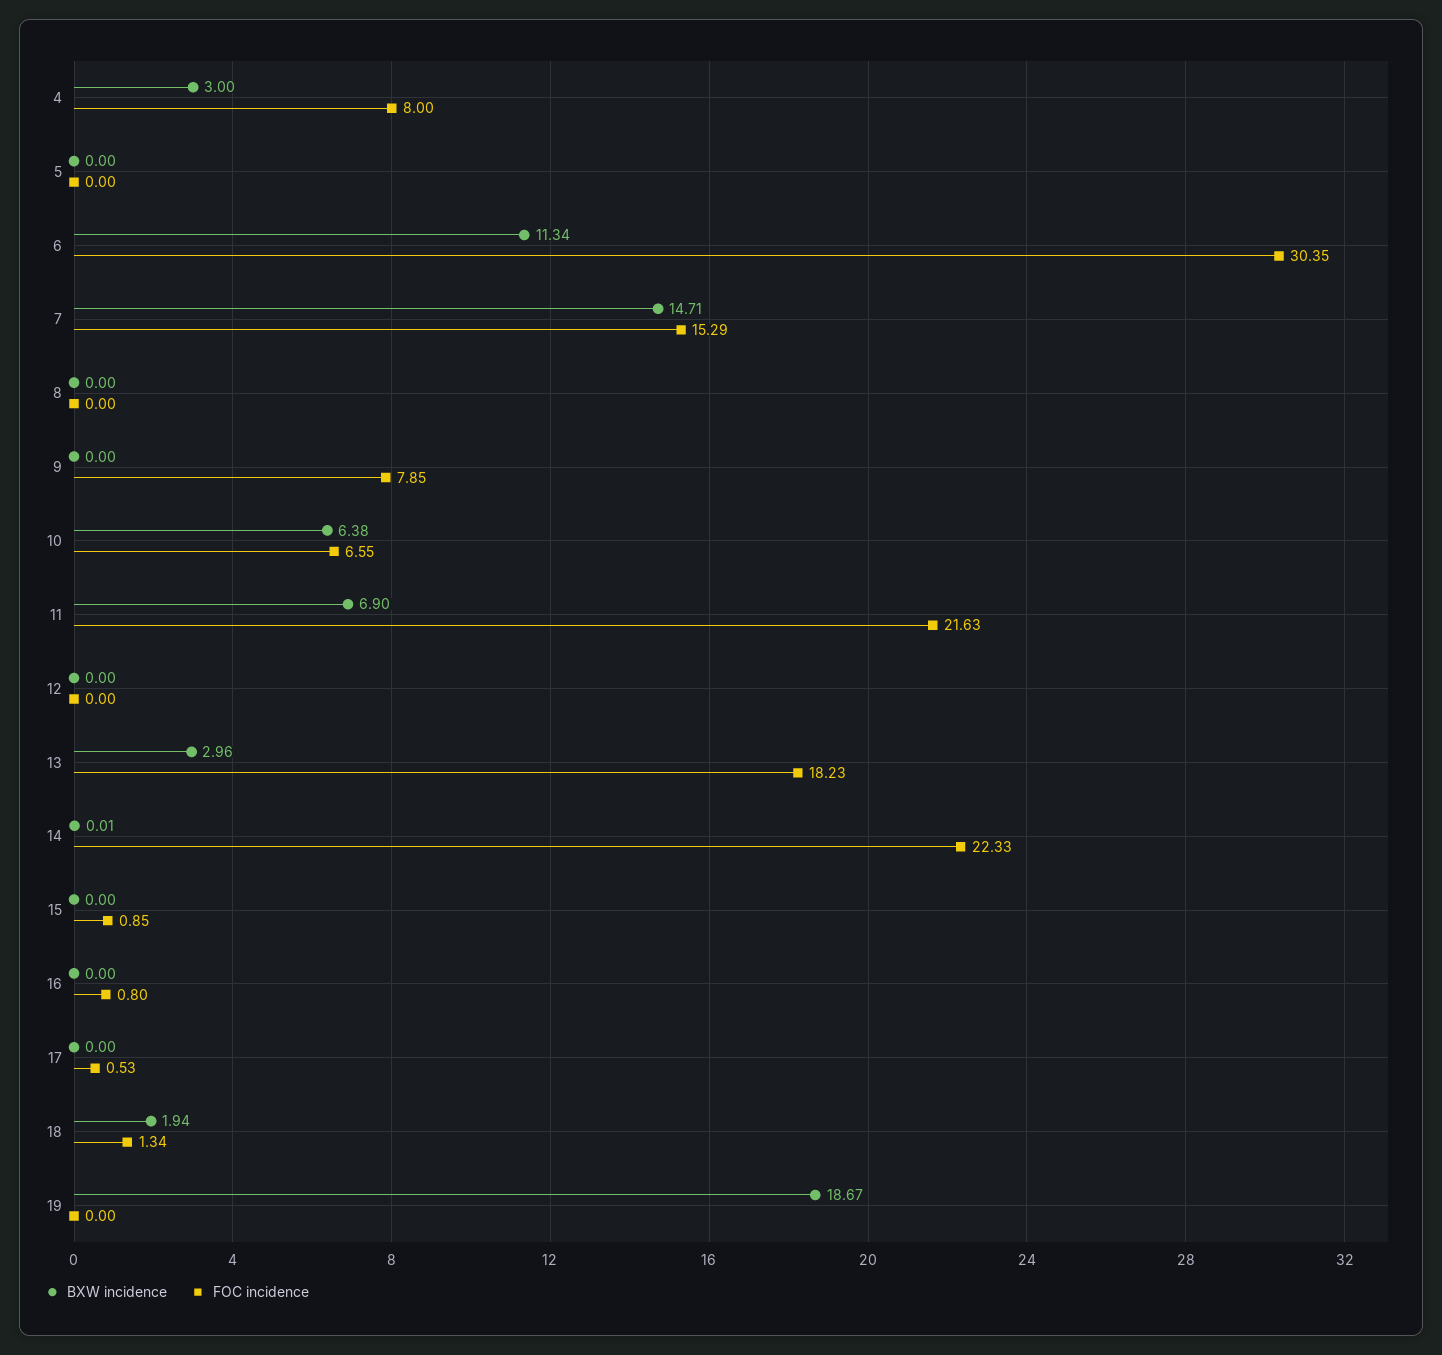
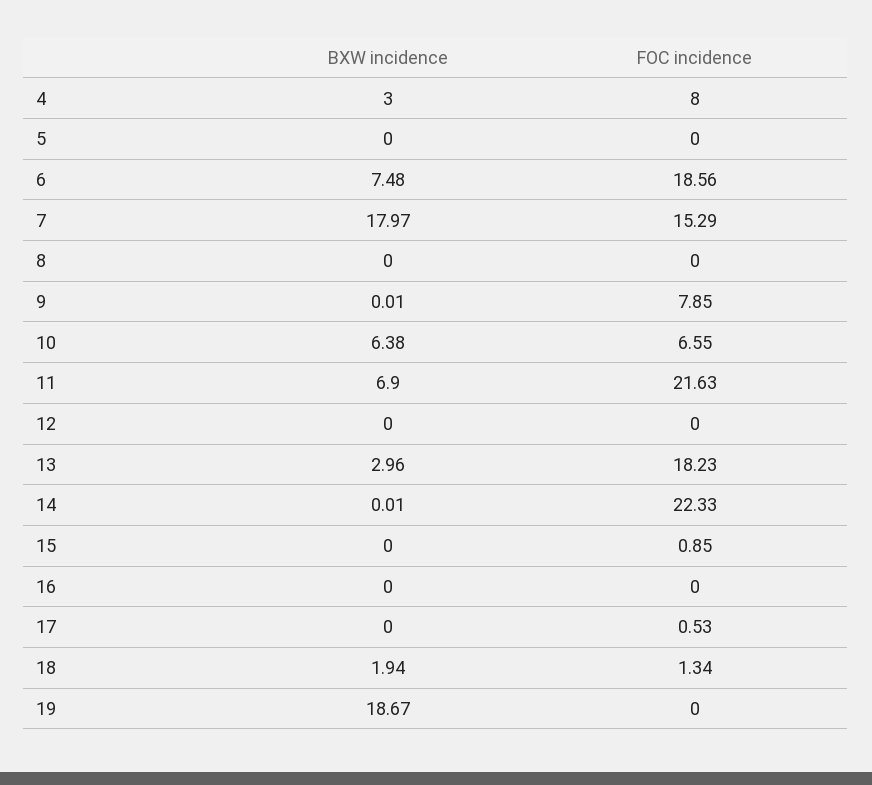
  {
    "BXW incidence": {
      "4": 3,
      "5": 0,
-     "6": 11.34,
+     "6": 7.48,
-     "7": 14.71,
+     "7": 17.97,
      "8": 0,
-     "9": 0,
+     "9": 0.01,
      "10": 6.38,
      "11": 6.9,
      "12": 0,
      "13": 2.96,
      "14": 0.01,
      "15": 0,
      "16": 0,
      "17": 0,
      "18": 1.94,
      "19": 18.67
    },
    "FOC incidence": {
      "4": 8,
      "5": 0,
-     "6": 30.35,
+     "6": 18.56,
      "7": 15.29,
      "8": 0,
      "9": 7.85,
      "10": 6.55,
      "11": 21.63,
      "12": 0,
      "13": 18.23,
      "14": 22.33,
      "15": 0.85,
-     "16": 0.8,
+     "16": 0,
      "17": 0.53,
      "18": 1.34,
      "19": 0
    }
  }

